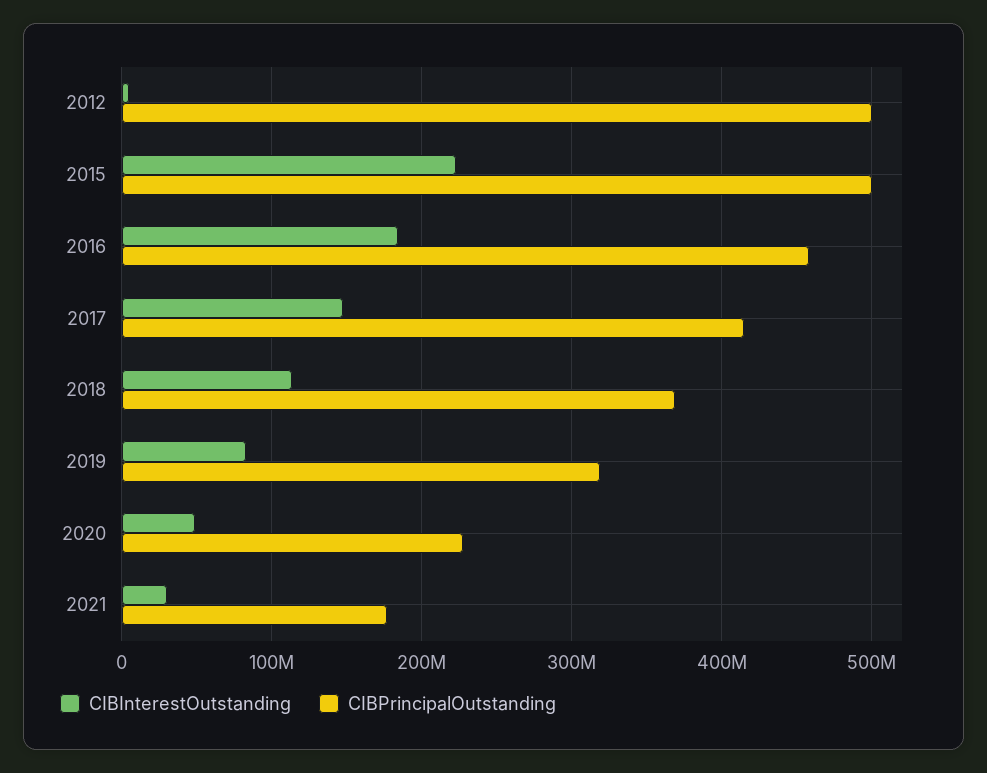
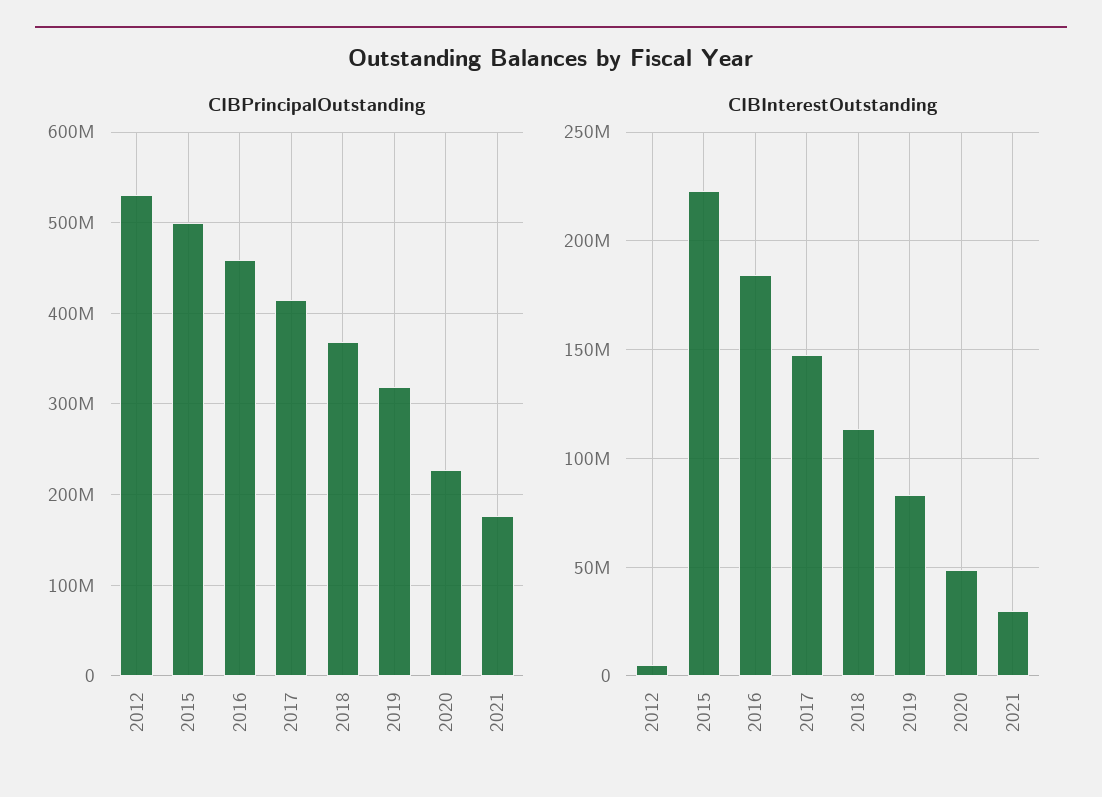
  {
    "CIBInterestOutstanding": {
      "2012": 5000000,
      "2015": 225000000,
      "2016": 185000000,
      "2017": 150000000,
      "2018": 115000000,
      "2019": 85000000,
      "2020": 50000000,
      "2021": 30000000
    },
    "CIBPrincipalOutstanding": {
-     "2012": 500000000,
+     "2012": 530000000,
      "2015": 500000000,
      "2016": 460000000,
      "2017": 410000000,
      "2018": 370000000,
      "2019": 320000000,
      "2020": 230000000,
      "2021": 180000000
    }
  }

